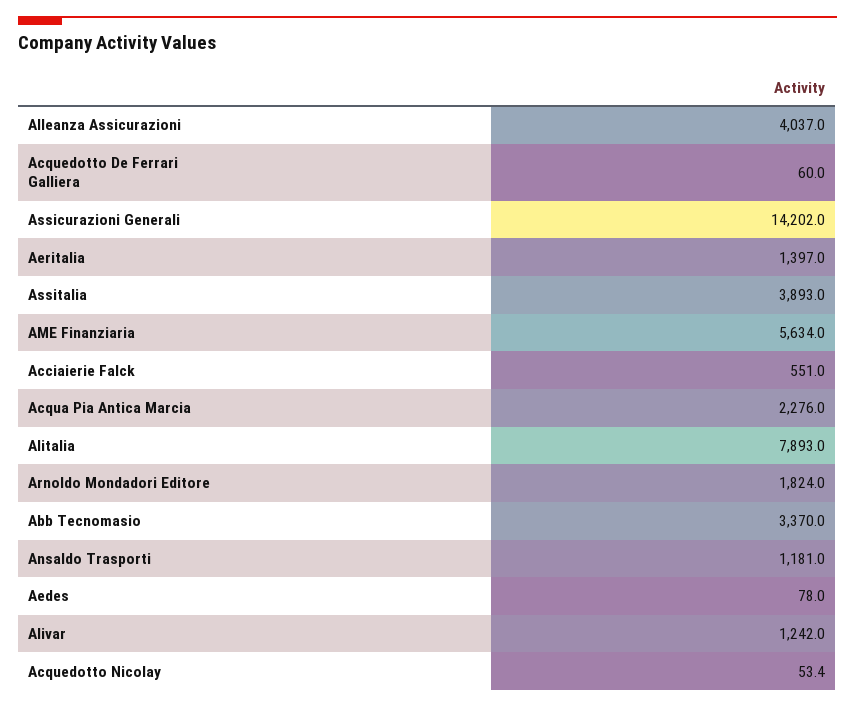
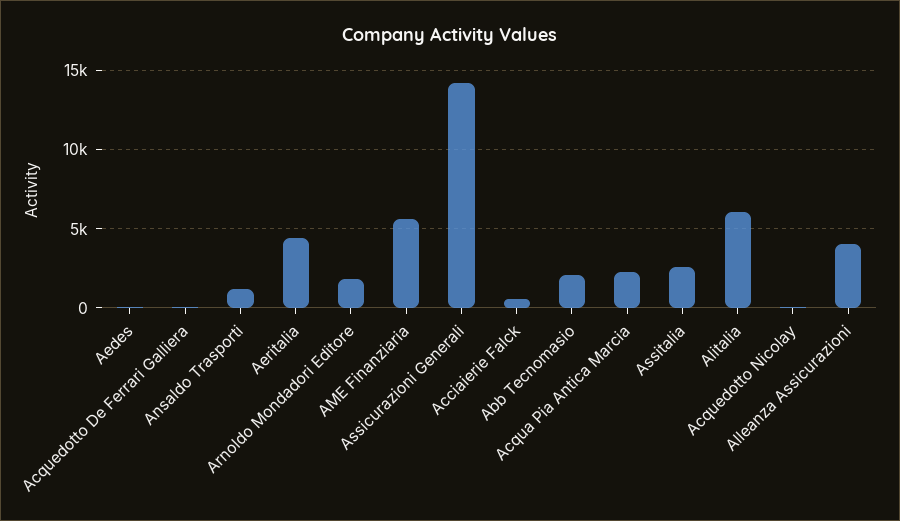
  {
    "Alleanza Assicurazioni": 4037,
    "Acquedotto De Ferrari Galliera": 60,
    "Assicurazioni Generali": 14202,
-   "Aeritalia": 1397,
+   "Aeritalia": 4500,
-   "Assitalia": 3893,
+   "Assitalia": 2500,
    "AME Finanziaria": 5634,
    "Acciaierie Falck": 551,
    "Acqua Pia Antica Marcia": 2276,
-   "Alitalia": 7893,
+   "Alitalia": 6000,
    "Arnoldo Mondadori Editore": 1824,
-   "Abb Tecnomasio": 3370,
+   "Abb Tecnomasio": 2000,
    "Ansaldo Trasporti": 1181,
    "Aedes": 78,
-   "Alivar": 1242,
    "Acquedotto Nicolay": 53.4
  }

